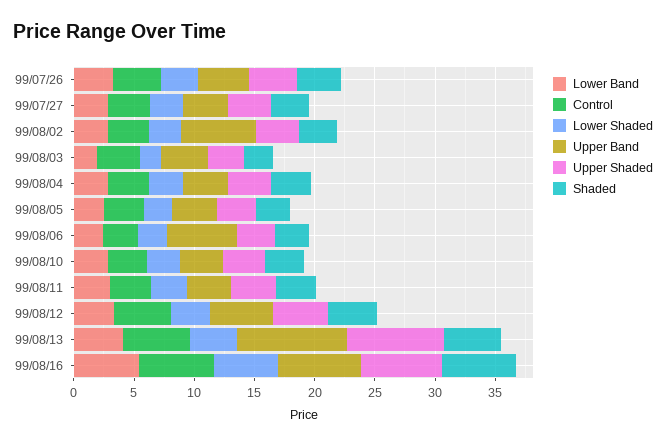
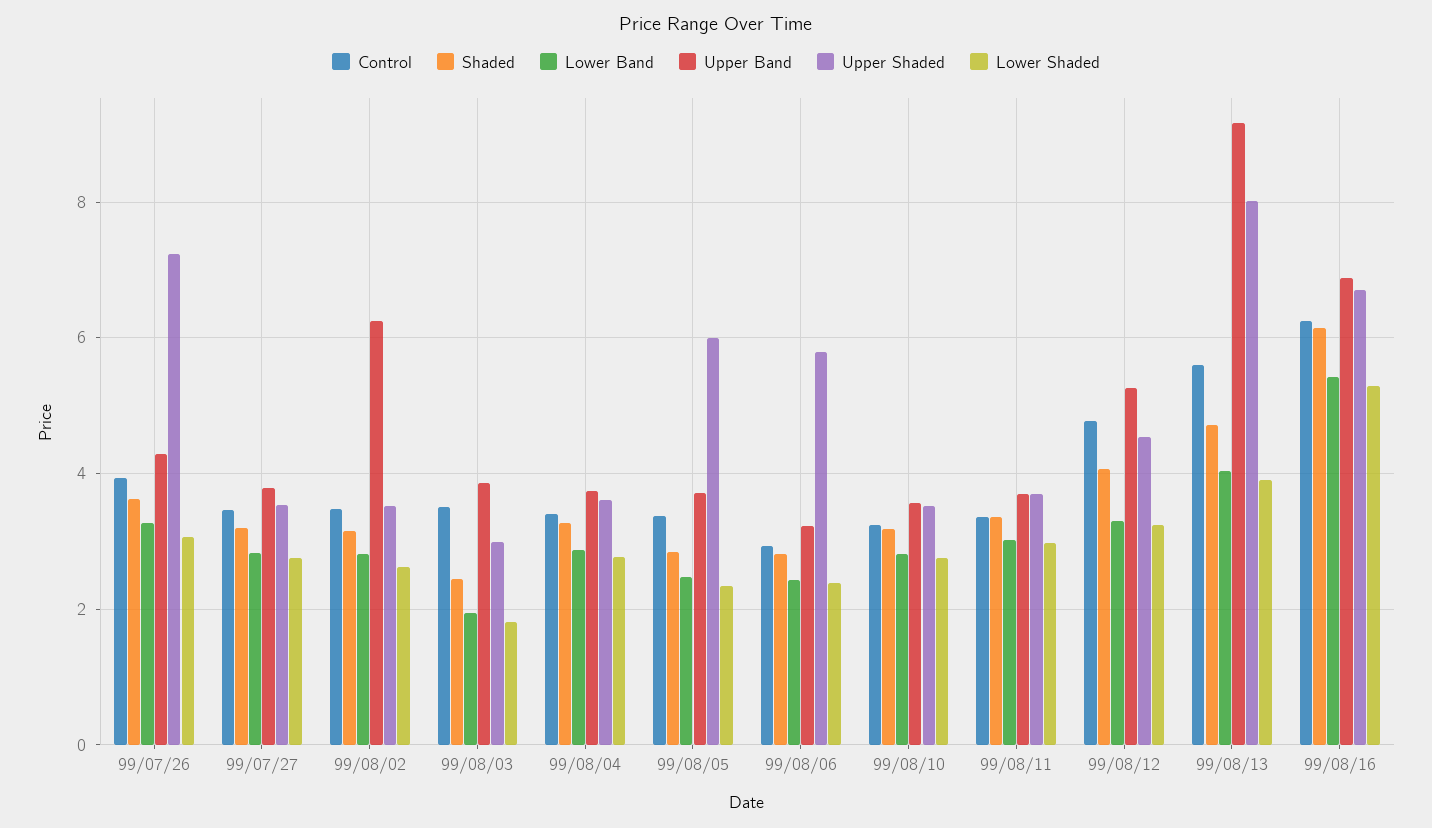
  {
    "Lower Band": {
      "99/07/26": 3.2,
      "99/07/27": 2.8,
      "99/08/02": 2.8,
      "99/08/03": 2,
      "99/08/04": 2.8,
      "99/08/05": 2.4,
      "99/08/06": 2.4,
      "99/08/10": 2.8,
      "99/08/11": 3,
      "99/08/12": 3.4,
      "99/08/13": 4,
      "99/08/16": 5.4
    },
    "Control": {
      "99/07/26": 4,
      "99/07/27": 3.4,
      "99/08/02": 3.4,
      "99/08/03": 3.6,
      "99/08/04": 3.4,
      "99/08/05": 3.4,
      "99/08/06": 3,
      "99/08/10": 3.2,
      "99/08/11": 3.4,
      "99/08/12": 4.8,
      "99/08/13": 5.6,
      "99/08/16": 6.2
    },
    "Lower Shaded": {
      "99/07/26": 3,
      "99/07/27": 2.8,
      "99/08/02": 2.6,
      "99/08/03": 1.8,
      "99/08/04": 2.8,
      "99/08/05": 2.4,
      "99/08/06": 2.4,
      "99/08/10": 2.8,
      "99/08/11": 3,
      "99/08/12": 3.2,
      "99/08/13": 4,
      "99/08/16": 5.2
    },
    "Upper Band": {
      "99/07/26": 4.2,
      "99/07/27": 3.8,
      "99/08/02": 6.2,
      "99/08/03": 3.8,
      "99/08/04": 3.8,
      "99/08/05": 3.8,
-     "99/08/06": 6,
+     "99/08/06": 3.2,
      "99/08/10": 3.6,
      "99/08/11": 3.8,
      "99/08/12": 5.2,
      "99/08/13": 9.2,
      "99/08/16": 6.8
    },
    "Upper Shaded": {
-     "99/07/26": 4,
+     "99/07/26": 7.2,
      "99/07/27": 3.6,
      "99/08/02": 3.6,
      "99/08/03": 3,
      "99/08/04": 3.6,
-     "99/08/05": 3,
+     "99/08/05": 6,
-     "99/08/06": 3,
+     "99/08/06": 5.8,
      "99/08/10": 3.6,
      "99/08/11": 3.8,
      "99/08/12": 4.6,
      "99/08/13": 8,
      "99/08/16": 6.8
    },
    "Shaded": {
      "99/07/26": 3.6,
      "99/07/27": 3.2,
      "99/08/02": 3.2,
      "99/08/03": 2.4,
      "99/08/04": 3.2,
      "99/08/05": 2.8,
      "99/08/06": 2.8,
      "99/08/10": 3.2,
      "99/08/11": 3.4,
      "99/08/12": 4,
      "99/08/13": 4.8,
      "99/08/16": 6.2
    }
  }

